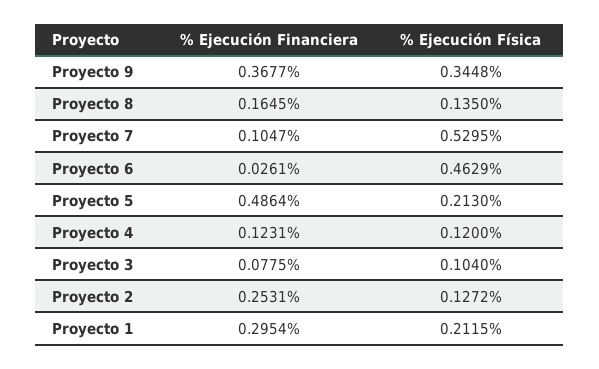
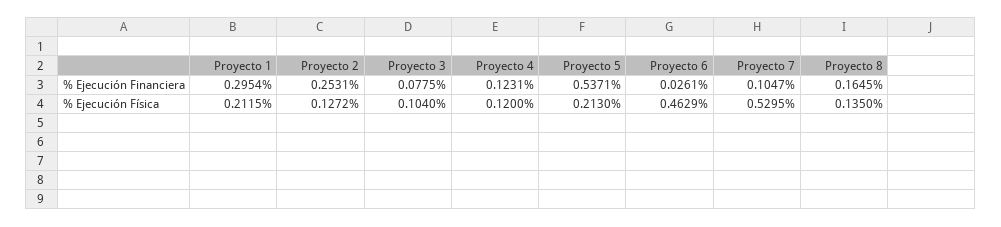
  {
    "% Ejecución Financiera": {
-     "Proyecto 9": 0.3677,
      "Proyecto 8": 0.1645,
      "Proyecto 7": 0.1047,
      "Proyecto 6": 0.0261,
-     "Proyecto 5": 0.4864,
+     "Proyecto 5": 0.5371,
      "Proyecto 4": 0.1231,
      "Proyecto 3": 0.0775,
      "Proyecto 2": 0.2531,
      "Proyecto 1": 0.2954
    },
    "% Ejecución Física": {
-     "Proyecto 9": 0.3448,
      "Proyecto 8": 0.135,
      "Proyecto 7": 0.5295,
      "Proyecto 6": 0.4629,
      "Proyecto 5": 0.213,
      "Proyecto 4": 0.12,
      "Proyecto 3": 0.104,
      "Proyecto 2": 0.1272,
      "Proyecto 1": 0.2115
    }
  }

